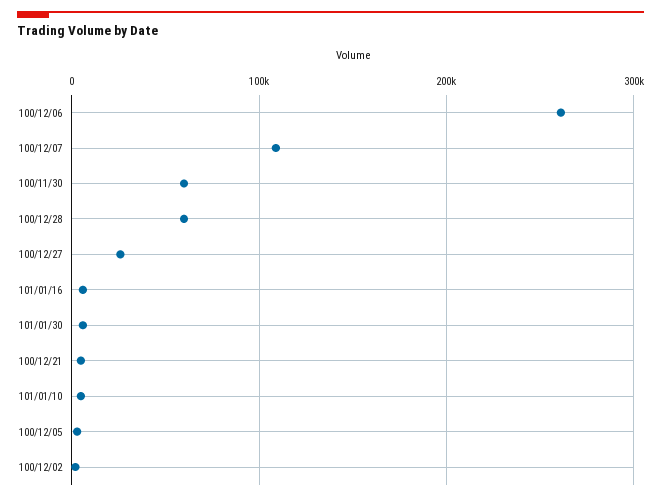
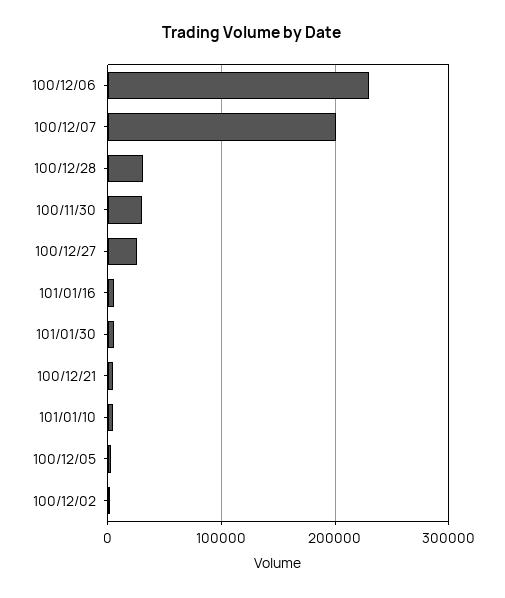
  {
-   "100/12/06": 260000,
+   "100/12/06": 230000,
-   "100/12/07": 110000,
+   "100/12/07": 200000,
-   "100/11/30": 60000,
+   "100/11/30": 30000,
-   "100/12/28": 60000,
+   "100/12/28": 30000,
    "100/12/27": 30000,
    "101/01/16": 10000,
    "101/01/30": 10000,
    "100/12/21": 10000,
    "101/01/10": 10000,
    "100/12/05": 0,
    "100/12/02": 0
  }

